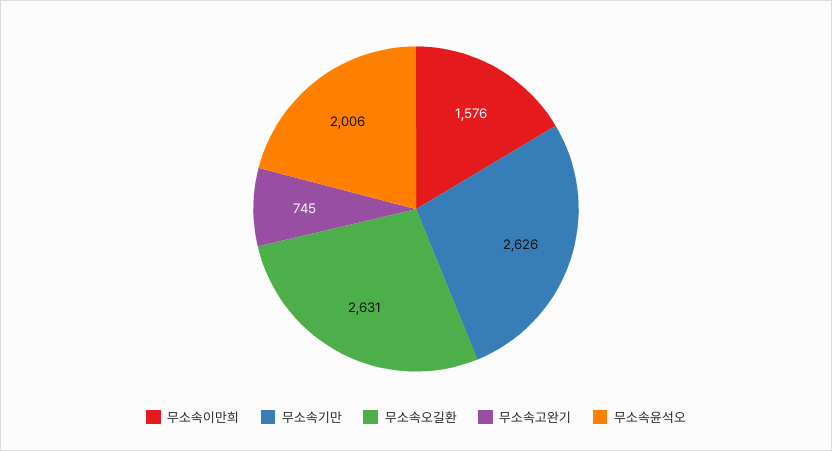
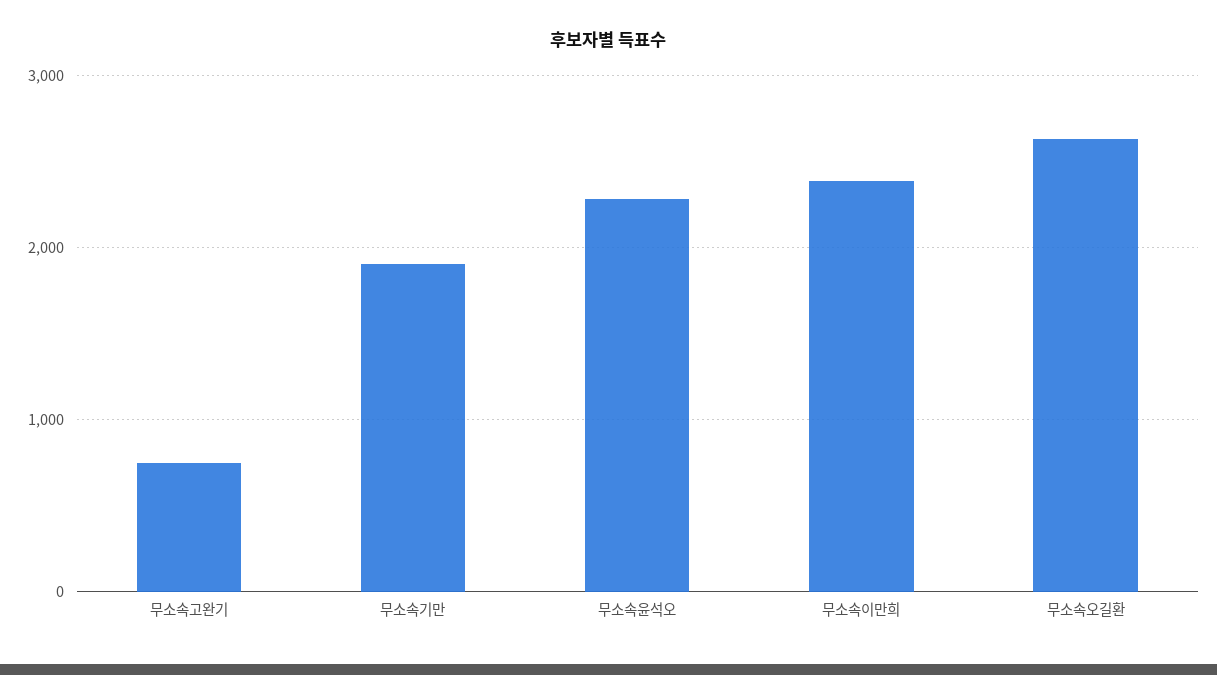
  {
-   "무소속이만희": 1576,
+   "무소속이만희": 2400,
-   "무소속기만": 2626,
+   "무소속기만": 1900,
    "무소속오길환": 2631,
    "무소속고완기": 745,
-   "무소속윤석오": 2006
+   "무소속윤석오": 2300
  }

